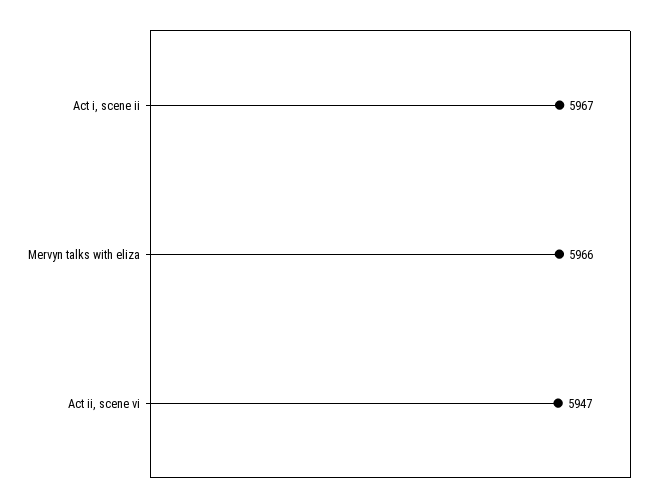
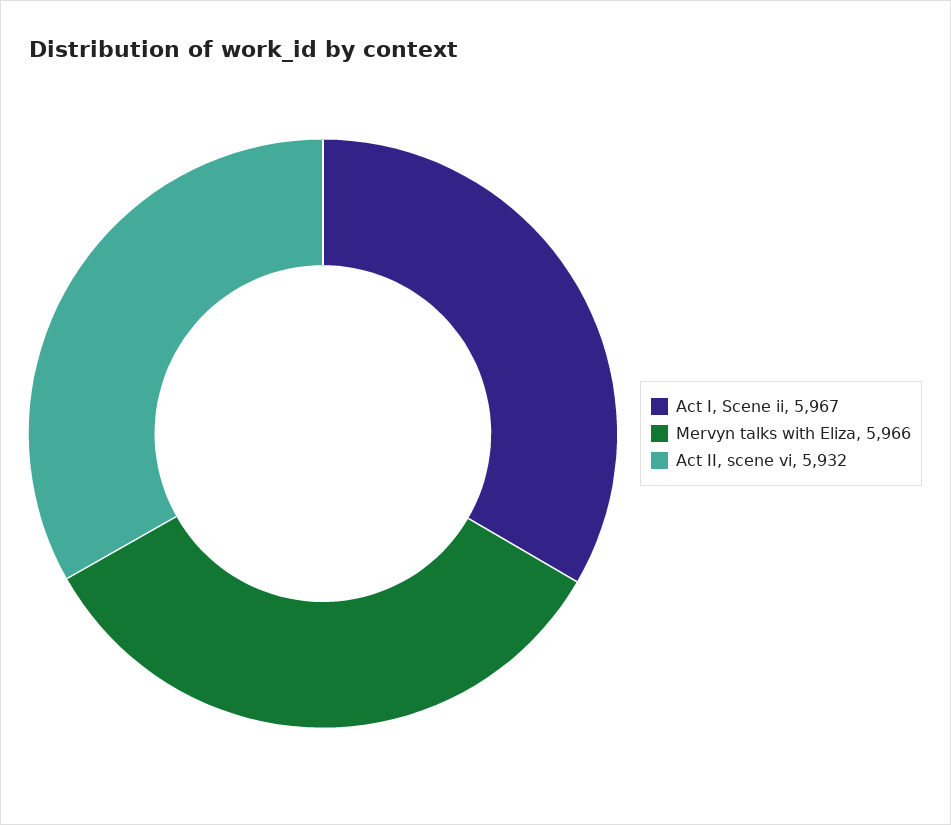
  {
    "Act i, scene ii": 5967,
    "Mervyn talks with eliza": 5966,
-   "Act ii, scene vi": 5947
+   "Act ii, scene vi": 5932
  }

